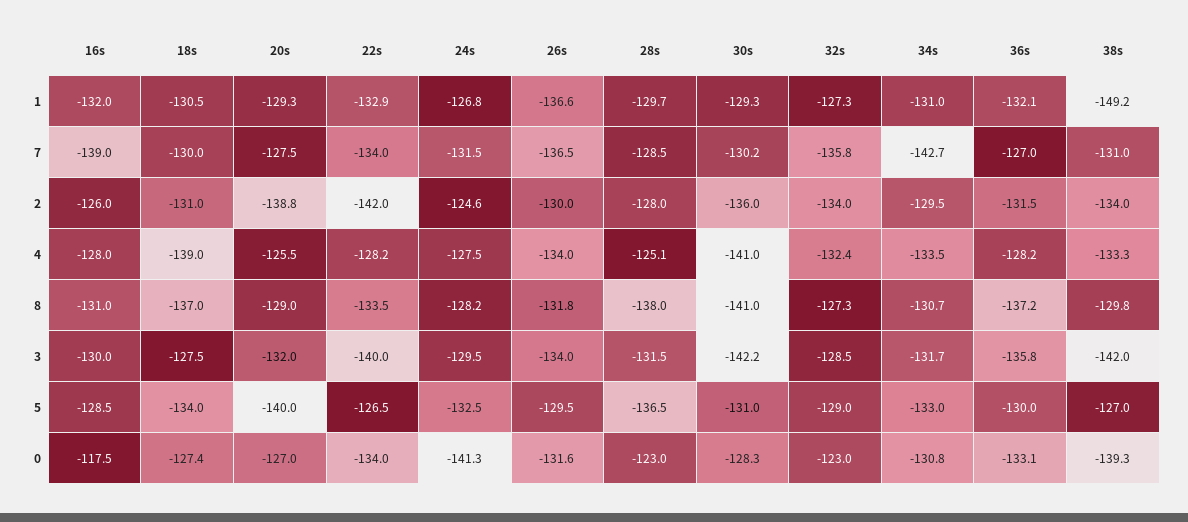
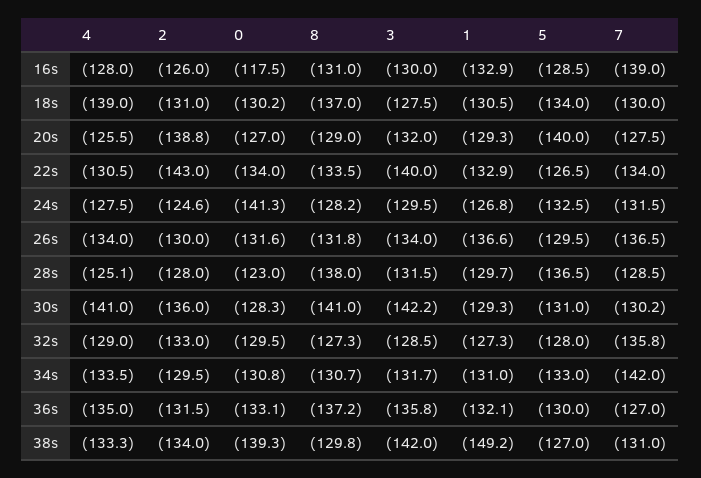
  {
    "16s": {
-     "1": -132,
+     "1": -132.9,
      "7": -139,
      "2": -126,
      "4": -128,
      "8": -131,
      "3": -130,
      "5": -128.5,
      "0": -117.5
    },
    "18s": {
      "1": -130.5,
      "7": -130,
      "2": -131,
      "4": -139,
      "8": -137,
      "3": -127.5,
      "5": -134,
-     "0": -127.4
+     "0": -130.2
    },
    "20s": {
      "1": -129.3,
      "7": -127.5,
      "2": -138.8,
      "4": -125.5,
      "8": -129,
      "3": -132,
      "5": -140,
      "0": -127
    },
    "22s": {
      "1": -132.9,
      "7": -134,
-     "2": -142,
+     "2": -143,
-     "4": -128.2,
+     "4": -130.5,
      "8": -133.5,
      "3": -140,
      "5": -126.5,
      "0": -134
    },
    "24s": {
      "1": -126.8,
      "7": -131.5,
      "2": -124.6,
      "4": -127.5,
      "8": -128.2,
      "3": -129.5,
      "5": -132.5,
      "0": -141.3
    },
    "26s": {
      "1": -136.6,
      "7": -136.5,
      "2": -130,
      "4": -134,
      "8": -131.8,
      "3": -134,
      "5": -129.5,
      "0": -131.6
    },
    "28s": {
      "1": -129.7,
      "7": -128.5,
      "2": -128,
      "4": -125.1,
      "8": -138,
      "3": -131.5,
      "5": -136.5,
      "0": -123
    },
    "30s": {
      "1": -129.3,
      "7": -130.2,
      "2": -136,
      "4": -141,
      "8": -141,
      "3": -142.2,
      "5": -131,
      "0": -128.3
    },
    "32s": {
      "1": -127.3,
      "7": -135.8,
-     "2": -134,
+     "2": -133,
-     "4": -132.4,
+     "4": -129,
      "8": -127.3,
      "3": -128.5,
-     "5": -129,
+     "5": -128,
-     "0": -123
+     "0": -129.5
    },
    "34s": {
      "1": -131,
-     "7": -142.7,
+     "7": -142,
      "2": -129.5,
      "4": -133.5,
      "8": -130.7,
      "3": -131.7,
      "5": -133,
      "0": -130.8
    },
    "36s": {
      "1": -132.1,
      "7": -127,
      "2": -131.5,
-     "4": -128.2,
+     "4": -135,
      "8": -137.2,
      "3": -135.8,
      "5": -130,
      "0": -133.1
    },
    "38s": {
      "1": -149.2,
      "7": -131,
      "2": -134,
      "4": -133.3,
      "8": -129.8,
      "3": -142,
      "5": -127,
      "0": -139.3
    }
  }

